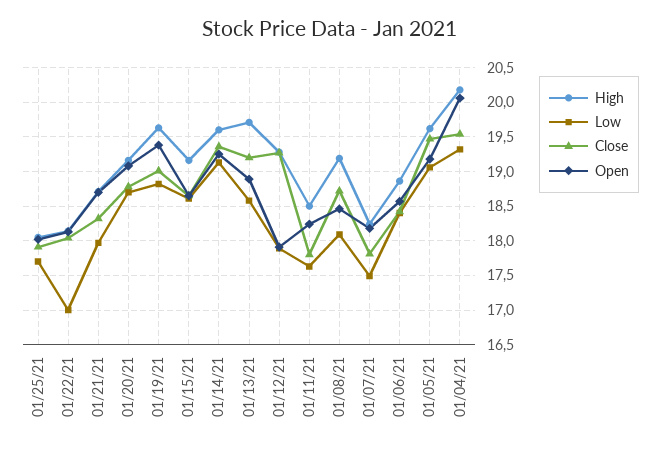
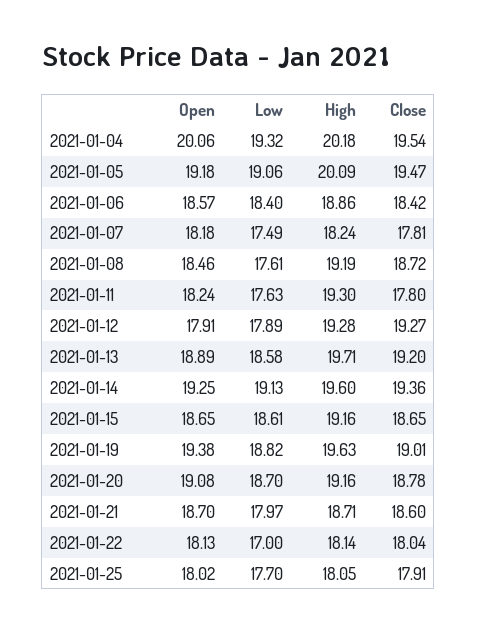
  {
    "High": {
      "01/25/21": 18.05,
      "01/22/21": 18.14,
      "01/21/21": 18.71,
      "01/20/21": 19.16,
      "01/19/21": 19.63,
      "01/15/21": 19.16,
      "01/14/21": 19.6,
      "01/13/21": 19.71,
      "01/12/21": 19.28,
-     "01/11/21": 18.5,
+     "01/11/21": 19.3,
      "01/08/21": 19.19,
      "01/07/21": 18.24,
      "01/06/21": 18.86,
-     "01/05/21": 19.6,
+     "01/05/21": 20.09,
      "01/04/21": 20.18
    },
    "Low": {
      "01/25/21": 17.7,
      "01/22/21": 17,
      "01/21/21": 17.97,
      "01/20/21": 18.7,
      "01/19/21": 18.82,
      "01/15/21": 18.61,
      "01/14/21": 19.13,
      "01/13/21": 18.58,
      "01/12/21": 17.89,
      "01/11/21": 17.63,
-     "01/08/21": 18.1,
+     "01/08/21": 17.61,
      "01/07/21": 17.49,
      "01/06/21": 18.4,
      "01/05/21": 19.06,
      "01/04/21": 19.32
    },
    "Close": {
      "01/25/21": 17.91,
      "01/22/21": 18.04,
-     "01/21/21": 18.3,
+     "01/21/21": 18.6,
      "01/20/21": 18.78,
      "01/19/21": 19.01,
      "01/15/21": 18.65,
      "01/14/21": 19.36,
      "01/13/21": 19.2,
      "01/12/21": 19.27,
      "01/11/21": 17.8,
      "01/08/21": 18.72,
      "01/07/21": 17.81,
      "01/06/21": 18.42,
      "01/05/21": 19.47,
      "01/04/21": 19.54
    },
    "Open": {
      "01/25/21": 18.02,
      "01/22/21": 18.13,
      "01/21/21": 18.7,
      "01/20/21": 19.08,
      "01/19/21": 19.38,
      "01/15/21": 18.65,
      "01/14/21": 19.25,
      "01/13/21": 18.89,
      "01/12/21": 17.91,
      "01/11/21": 18.24,
      "01/08/21": 18.46,
      "01/07/21": 18.18,
      "01/06/21": 18.57,
      "01/05/21": 19.18,
      "01/04/21": 20.06
    }
  }

